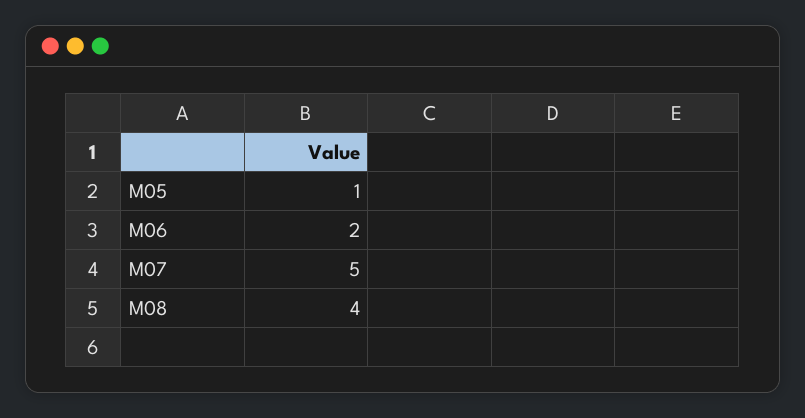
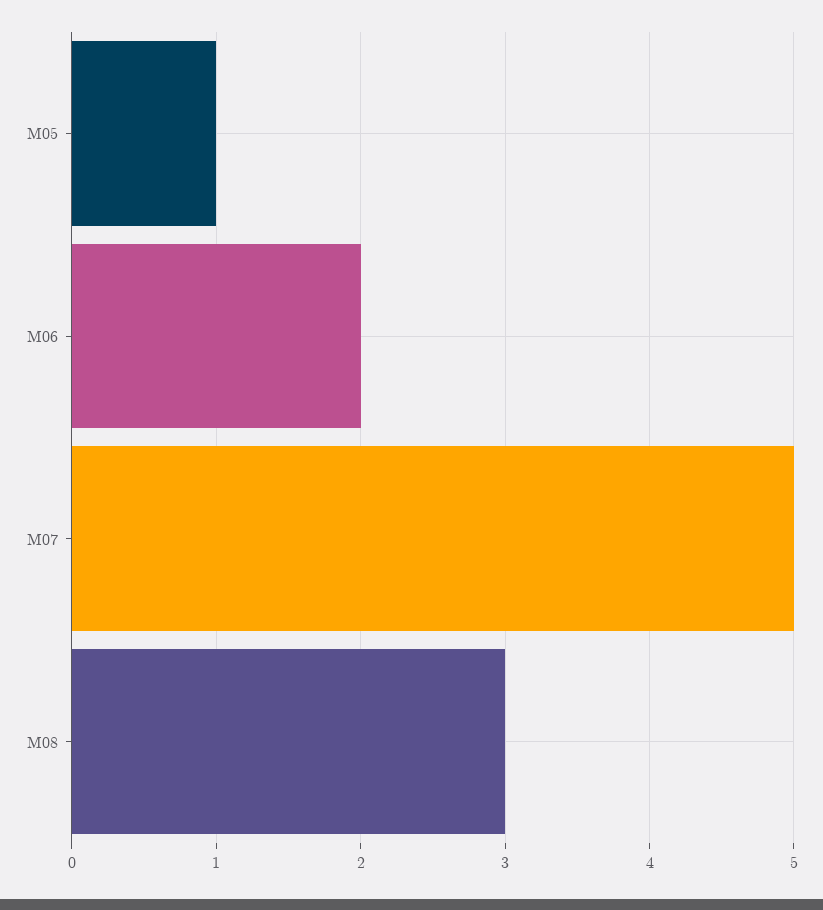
  {
    "M05": 1,
    "M06": 2,
    "M07": 5,
-   "M08": 4
+   "M08": 3
  }

